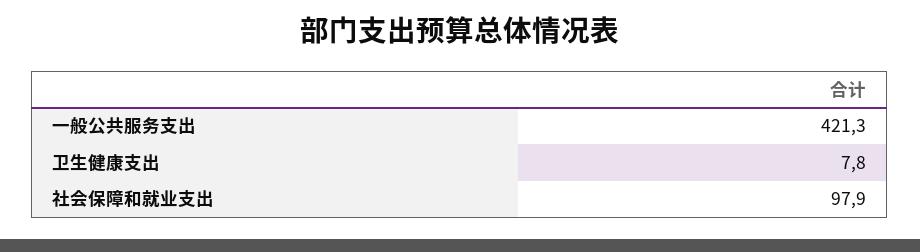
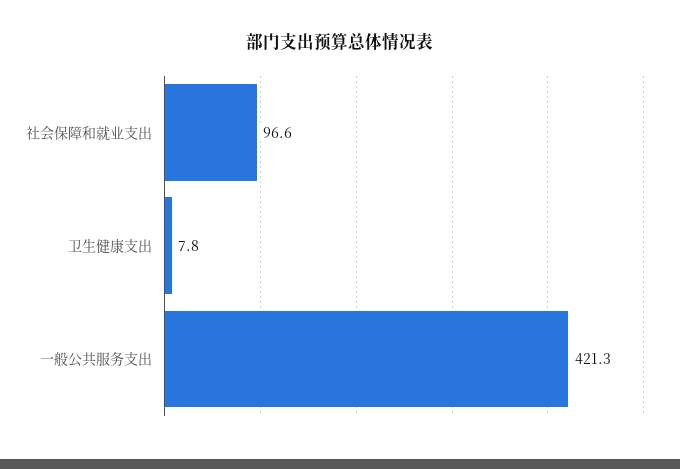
  {
    "一般公共服务支出": 421.3,
    "卫生健康支出": 7.8,
-   "社会保障和就业支出": 97.9
+   "社会保障和就业支出": 96.6
  }

